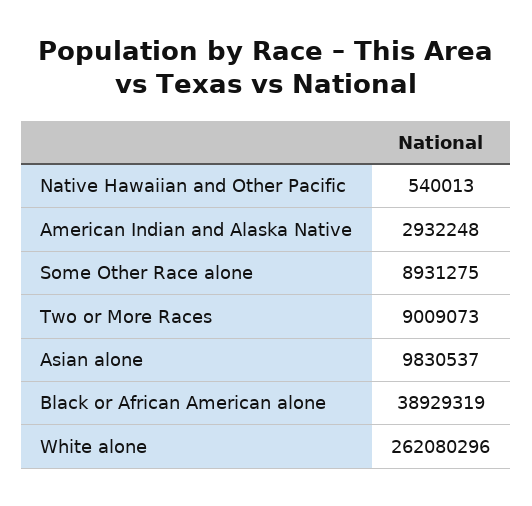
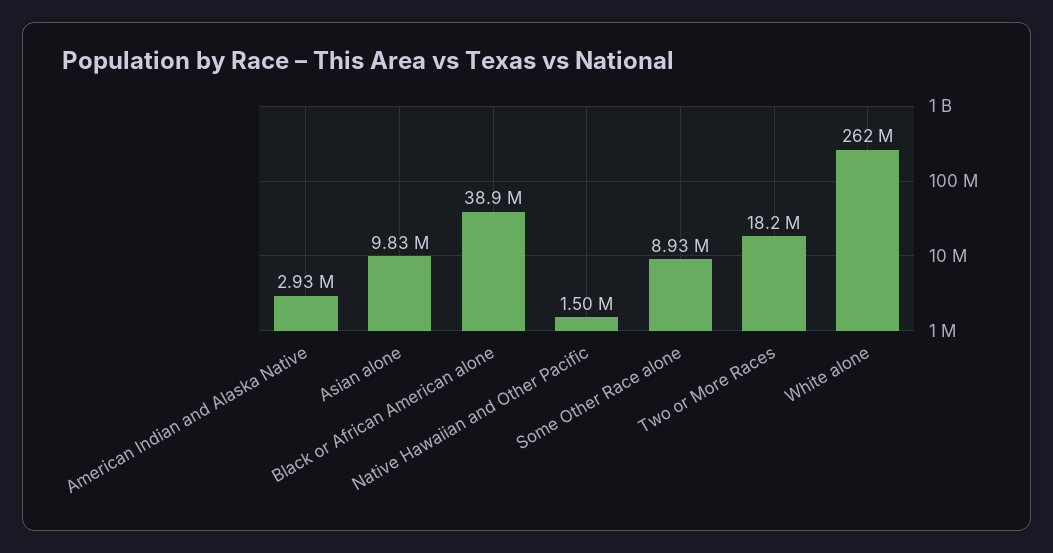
  {
-   "Native Hawaiian and Other Pacific": 540013,
+   "Native Hawaiian and Other Pacific": 1500000,
    "American Indian and Alaska Native": 2932248,
    "Some Other Race alone": 8931275,
-   "Two or More Races": 9009073,
+   "Two or More Races": 18200000,
    "Asian alone": 9830537,
    "Black or African American alone": 38929319,
    "White alone": 262080296
  }

